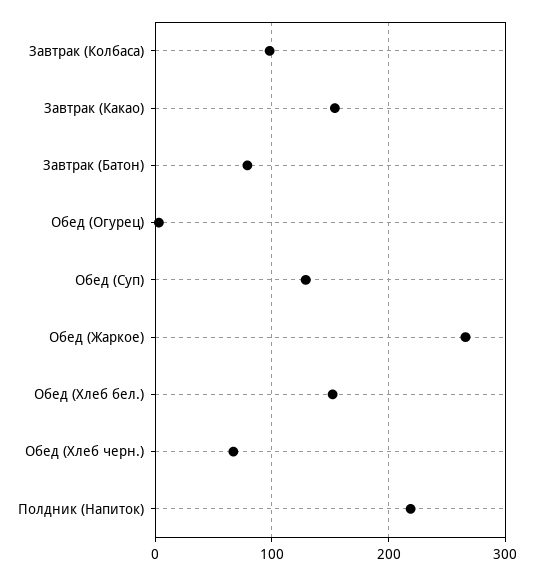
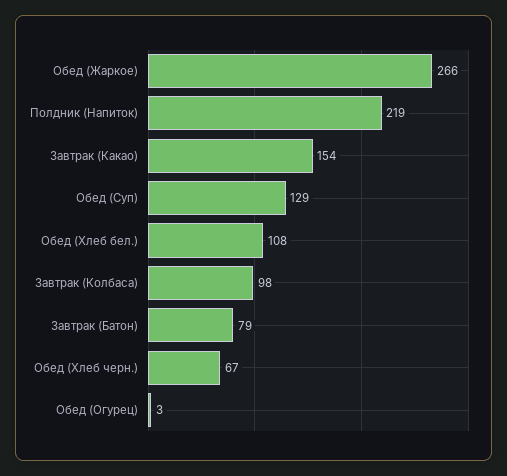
  {
    "Завтрак (Колбаса)": 98,
    "Завтрак (Какао)": 154,
    "Завтрак (Батон)": 79,
    "Обед (Огурец)": 3,
    "Обед (Суп)": 129,
    "Обед (Жаркое)": 266,
-   "Обед (Хлеб бел.)": 150,
+   "Обед (Хлеб бел.)": 108,
    "Обед (Хлеб черн.)": 67,
    "Полдник (Напиток)": 219
  }

